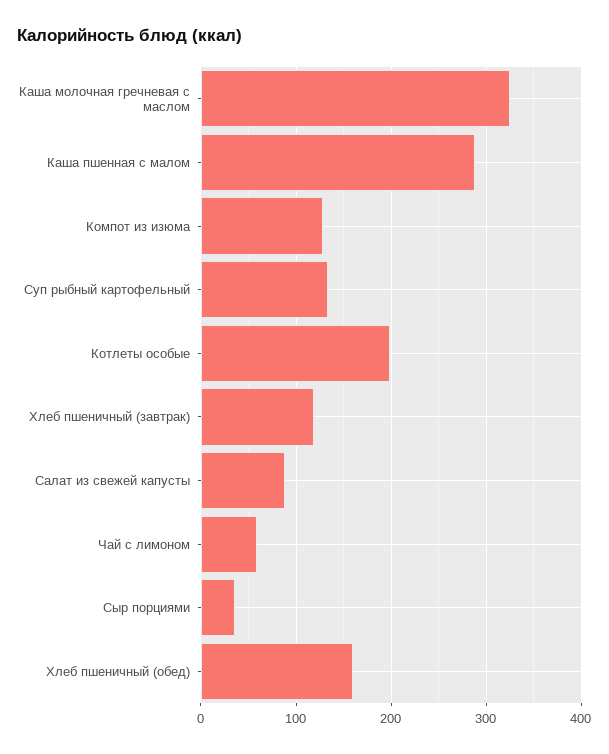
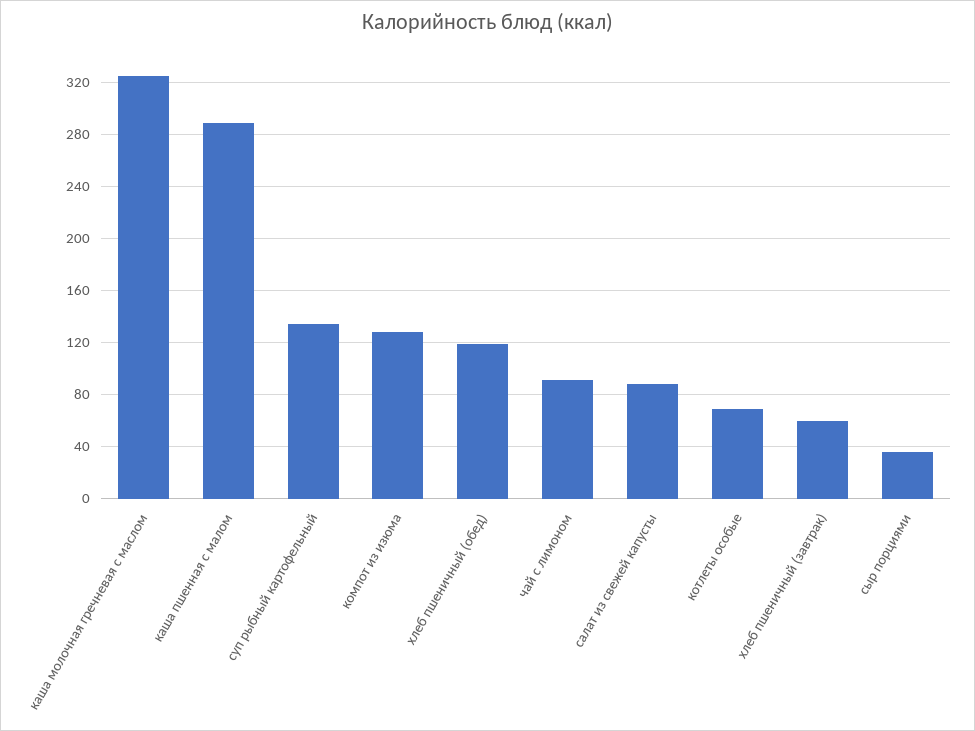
  {
    "Каша молочная гречневая с маслом": 325,
    "Каша пшенная с малом": 290,
    "Компот из изюма": 130,
    "Суп рыбный картофельный": 135,
-   "Котлеты особые": 200,
+   "Котлеты особые": 70,
-   "Хлеб пшеничный (завтрак)": 120,
+   "Хлеб пшеничный (завтрак)": 60,
    "Салат из свежей капусты": 90,
-   "Чай с лимоном": 60,
+   "Чай с лимоном": 90,
    "Сыр порциями": 35,
-   "Хлеб пшеничный (обед)": 160
+   "Хлеб пшеничный (обед)": 120
  }

